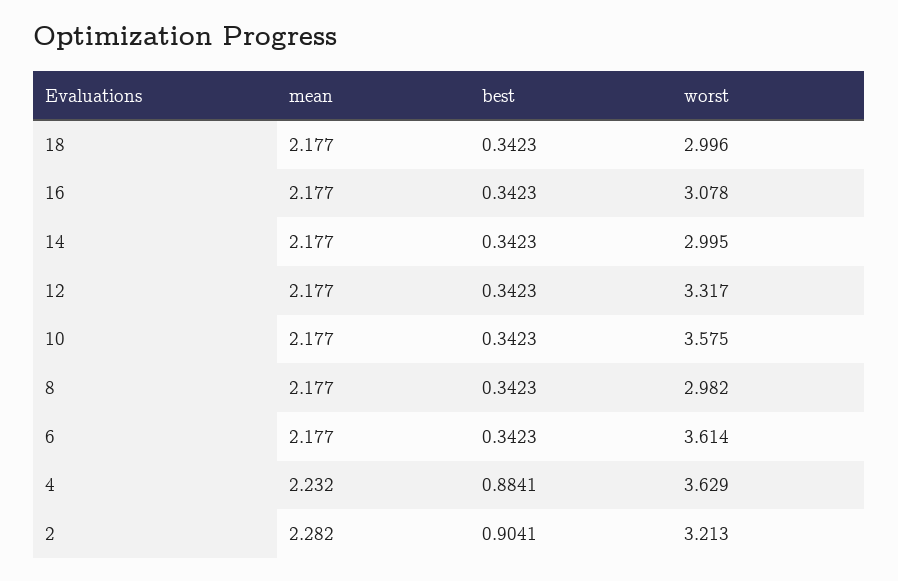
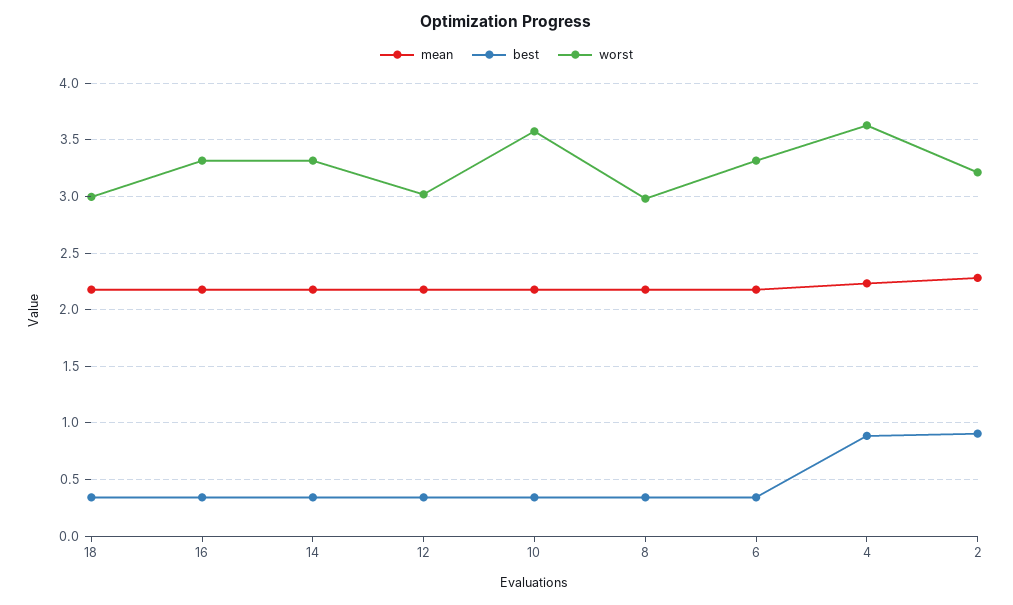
  {
    "mean": {
      "18": 2.177,
      "16": 2.177,
      "14": 2.177,
      "12": 2.177,
      "10": 2.177,
      "8": 2.177,
      "6": 2.177,
      "4": 2.232,
      "2": 2.282
    },
    "best": {
      "18": 0.3423,
      "16": 0.3423,
      "14": 0.3423,
      "12": 0.3423,
      "10": 0.3423,
      "8": 0.3423,
      "6": 0.3423,
      "4": 0.8841,
      "2": 0.9041
    },
    "worst": {
      "18": 2.996,
-     "16": 3.078,
+     "16": 3.3,
-     "14": 2.995,
+     "14": 3.3,
-     "12": 3.317,
+     "12": 3,
      "10": 3.575,
      "8": 2.982,
-     "6": 3.614,
+     "6": 3.3,
      "4": 3.629,
      "2": 3.213
    }
  }

